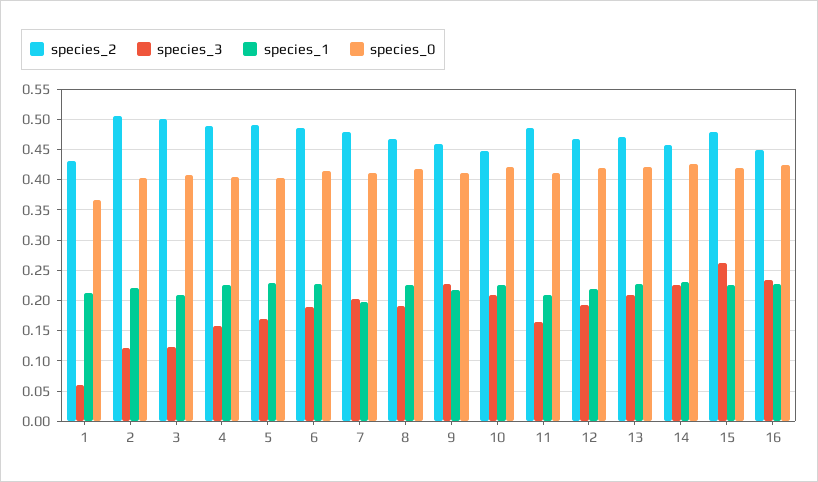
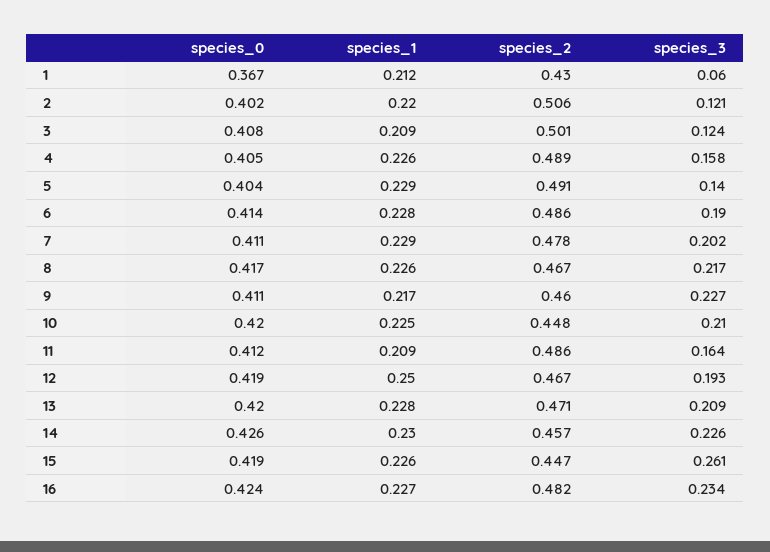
  {
    "species_2": {
      "1": 0.43,
      "2": 0.506,
      "3": 0.501,
      "4": 0.489,
      "5": 0.491,
      "6": 0.486,
      "7": 0.478,
      "8": 0.467,
      "9": 0.46,
      "10": 0.448,
      "11": 0.486,
      "12": 0.467,
      "13": 0.471,
      "14": 0.457,
-     "15": 0.48,
+     "15": 0.447,
-     "16": 0.45
+     "16": 0.482
    },
    "species_3": {
      "1": 0.06,
      "2": 0.121,
      "3": 0.124,
      "4": 0.158,
-     "5": 0.17,
+     "5": 0.14,
      "6": 0.19,
      "7": 0.202,
-     "8": 0.19,
+     "8": 0.217,
      "9": 0.227,
      "10": 0.21,
      "11": 0.164,
      "12": 0.193,
      "13": 0.209,
      "14": 0.226,
      "15": 0.261,
      "16": 0.234
    },
    "species_1": {
      "1": 0.212,
      "2": 0.22,
      "3": 0.209,
      "4": 0.226,
      "5": 0.229,
      "6": 0.228,
-     "7": 0.2,
+     "7": 0.229,
      "8": 0.226,
      "9": 0.217,
      "10": 0.225,
      "11": 0.209,
-     "12": 0.22,
+     "12": 0.25,
      "13": 0.228,
      "14": 0.23,
      "15": 0.226,
      "16": 0.227
    },
    "species_0": {
      "1": 0.367,
      "2": 0.402,
      "3": 0.408,
      "4": 0.405,
      "5": 0.404,
      "6": 0.414,
      "7": 0.411,
      "8": 0.417,
      "9": 0.411,
      "10": 0.42,
      "11": 0.412,
      "12": 0.419,
      "13": 0.42,
      "14": 0.426,
      "15": 0.419,
      "16": 0.424
    }
  }

